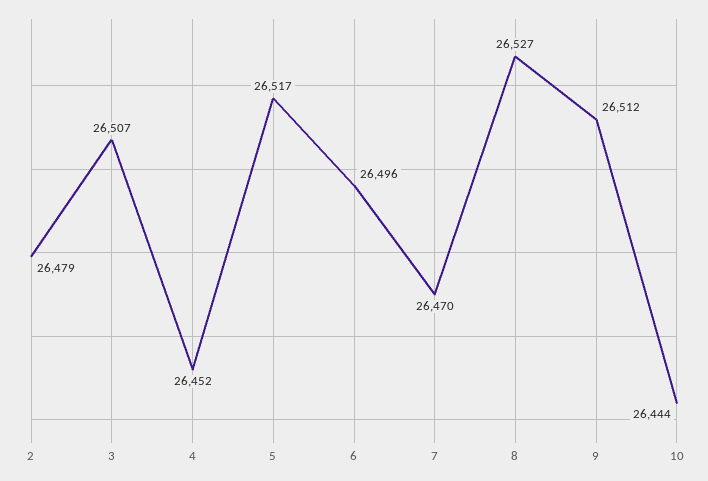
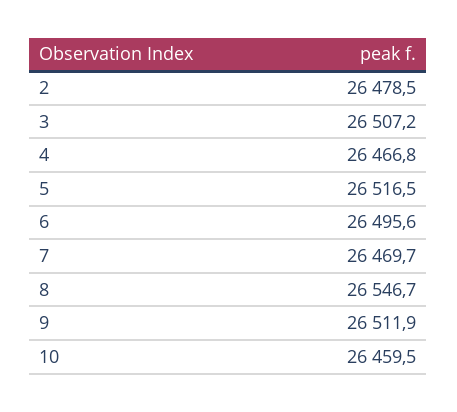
  {
    "2": 26478.5,
    "3": 26507.2,
-   "4": 26452,
+   "4": 26466.8,
    "5": 26516.5,
    "6": 26495.6,
    "7": 26469.7,
-   "8": 26527,
+   "8": 26546.7,
    "9": 26511.9,
-   "10": 26444
+   "10": 26459.5
  }

